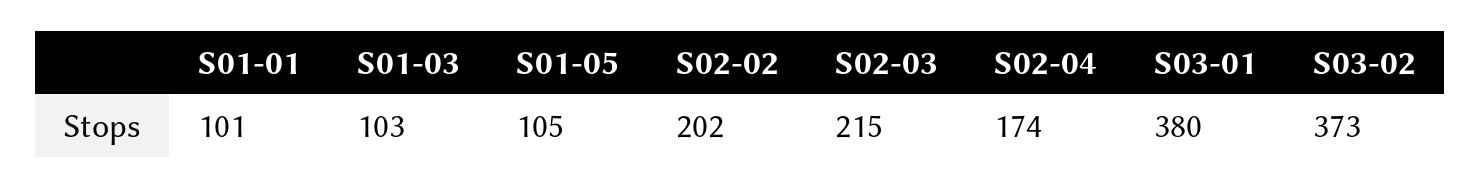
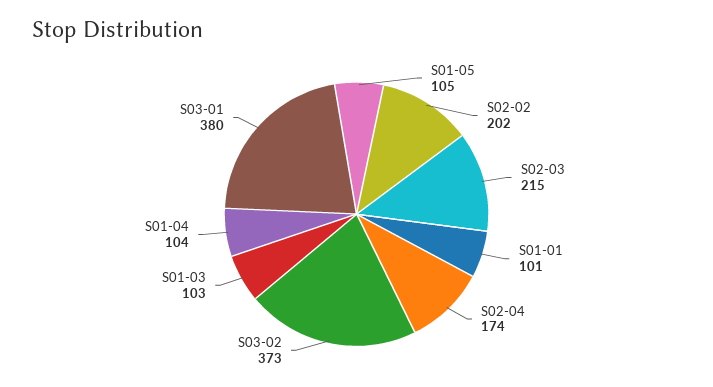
  {
    "S01-01": 101,
    "S01-03": 103,
    "S01-05": 105,
    "S02-02": 202,
    "S02-03": 215,
    "S02-04": 174,
    "S03-01": 380,
-   "S03-02": 373
+   "S03-02": 373,
+   "S01-04": 104
  }

